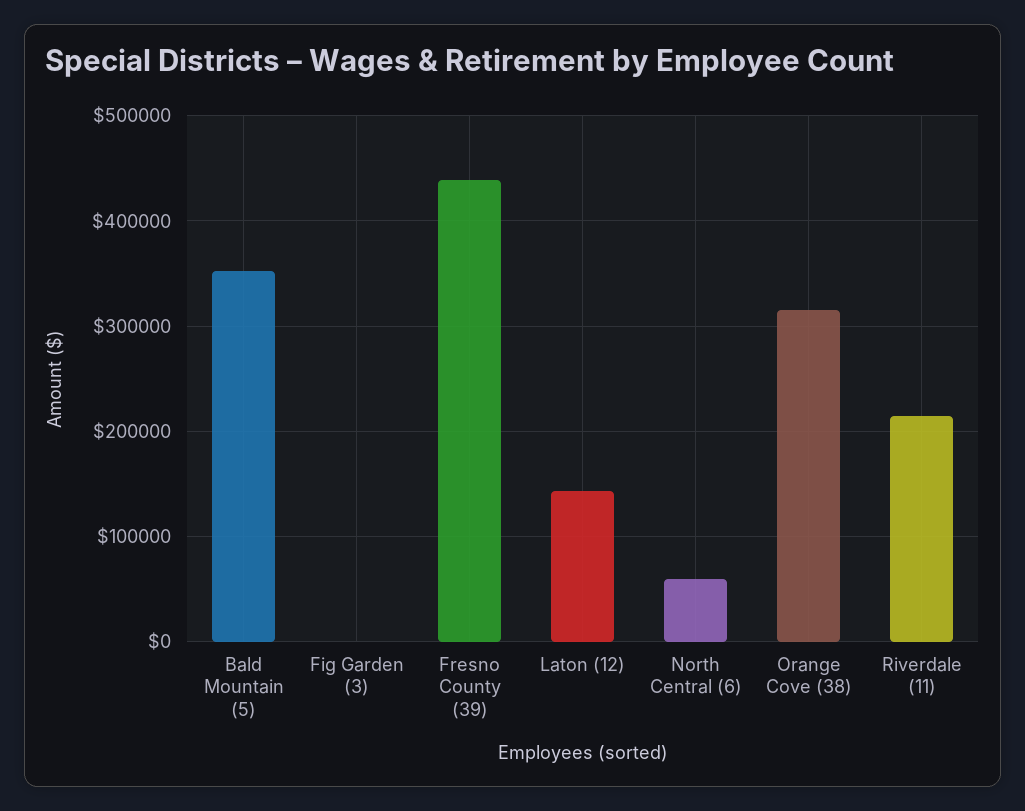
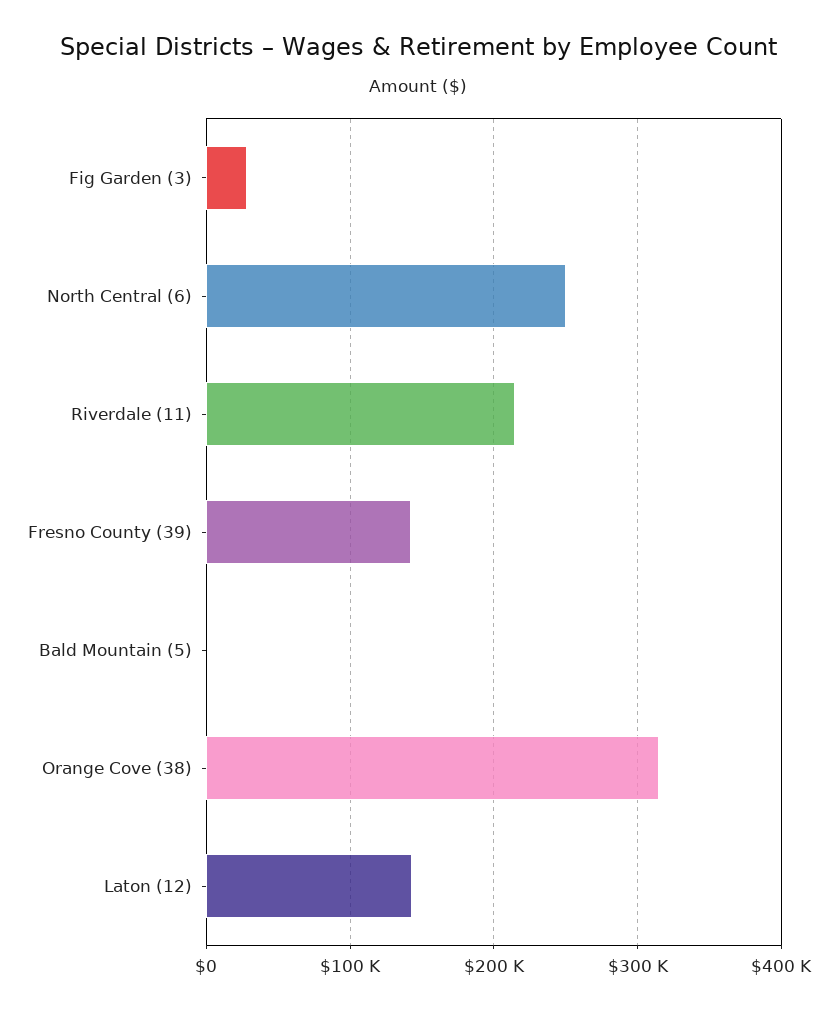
  {
-   "Bald Mountain (5)": 350000,
+   "Bald Mountain (5)": 0,
-   "Fig Garden (3)": 0,
+   "Fig Garden (3)": 30000,
-   "Fresno County (39)": 440000,
+   "Fresno County (39)": 140000,
    "Laton (12)": 140000,
-   "North Central (6)": 60000,
+   "North Central (6)": 250000,
    "Orange Cove (38)": 310000,
    "Riverdale (11)": 210000
  }

